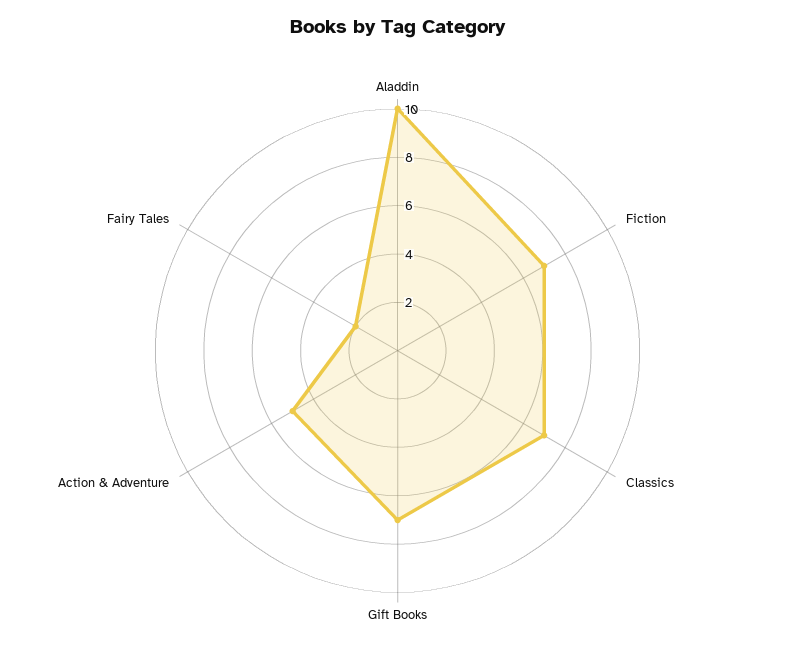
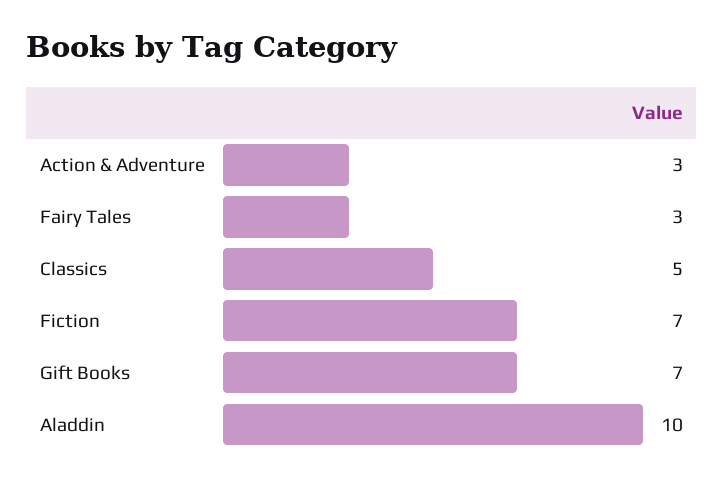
  {
    "Aladdin": 10,
    "Fiction": 7,
-   "Classics": 7,
+   "Classics": 5,
    "Gift Books": 7,
-   "Action & Adventure": 5,
+   "Action & Adventure": 3,
-   "Fairy Tales": 2
+   "Fairy Tales": 3
  }

